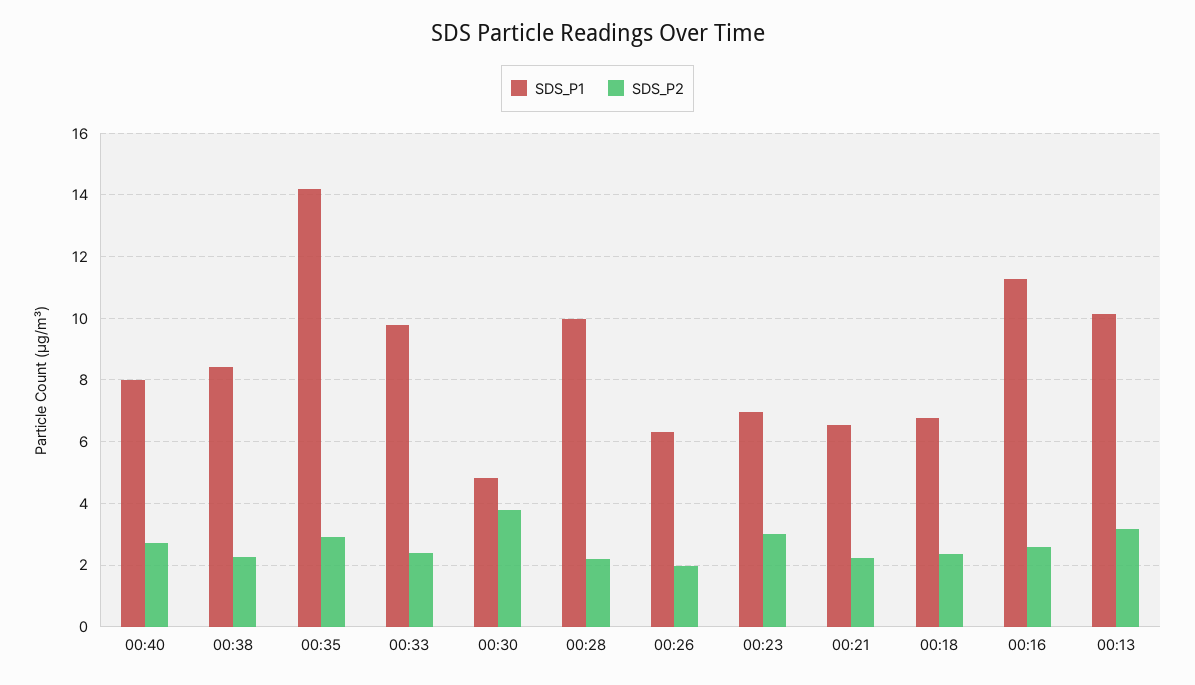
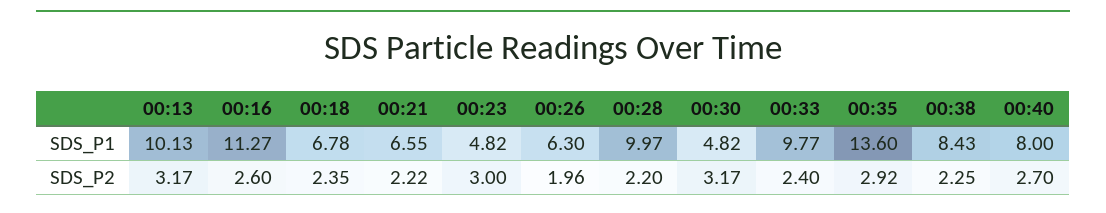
  {
    "SDS_P1": {
      "00:40": 8,
      "00:38": 8.43,
-     "00:35": 14.2,
+     "00:35": 13.6,
      "00:33": 9.77,
      "00:30": 4.82,
      "00:28": 9.97,
      "00:26": 6.3,
-     "00:23": 7,
+     "00:23": 4.82,
      "00:21": 6.55,
      "00:18": 6.78,
      "00:16": 11.27,
      "00:13": 10.13
    },
    "SDS_P2": {
      "00:40": 2.7,
      "00:38": 2.25,
      "00:35": 2.92,
      "00:33": 2.4,
-     "00:30": 3.8,
+     "00:30": 3.17,
      "00:28": 2.2,
      "00:26": 1.96,
      "00:23": 3,
      "00:21": 2.22,
      "00:18": 2.35,
      "00:16": 2.6,
      "00:13": 3.17
    }
  }

